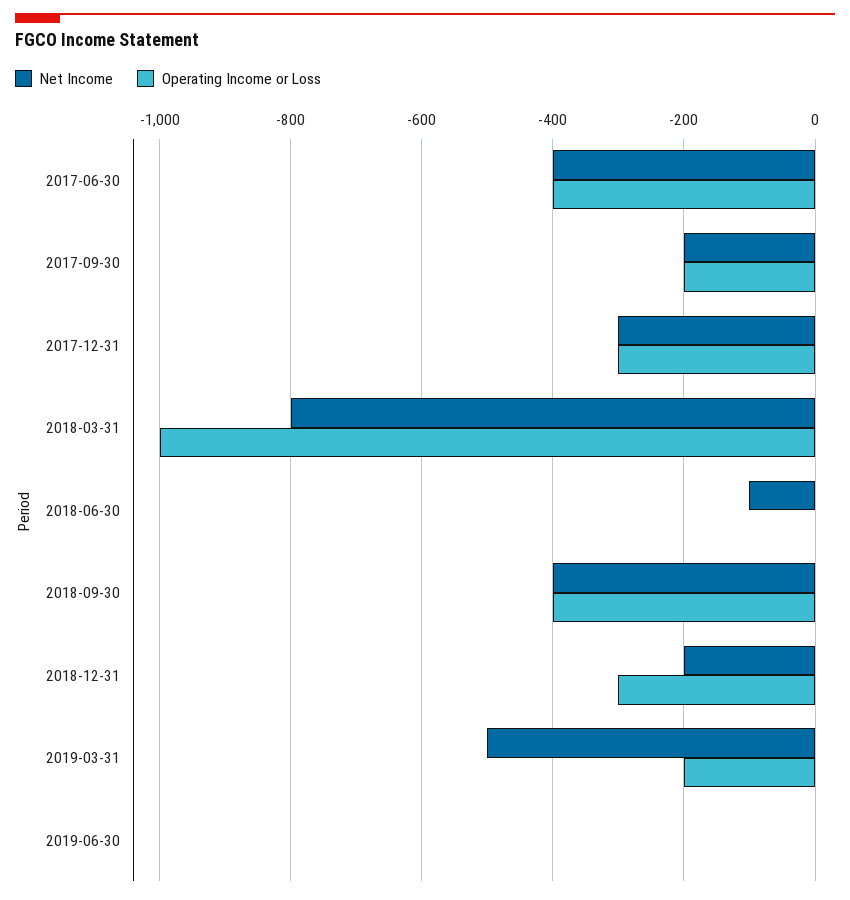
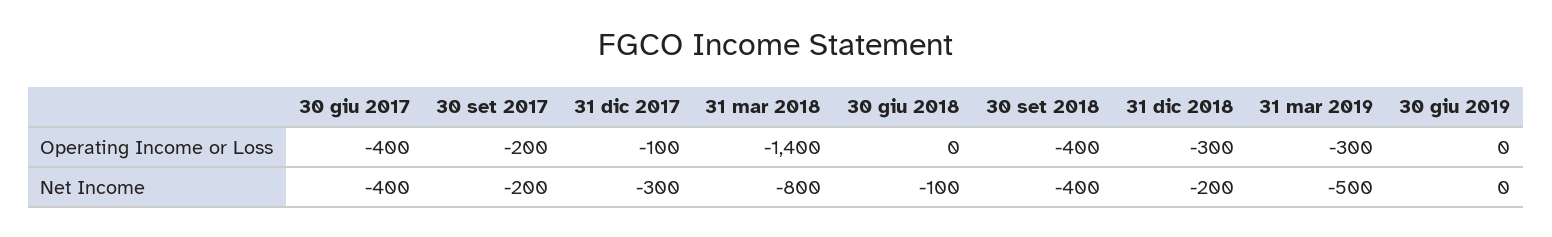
  {
    "Net Income": {
      "2017-06-30": -400,
      "2017-09-30": -200,
      "2017-12-31": -300,
      "2018-03-31": -800,
      "2018-06-30": -100,
      "2018-09-30": -400,
      "2018-12-31": -200,
      "2019-03-31": -500,
      "2019-06-30": 0
    },
    "Operating Income or Loss": {
      "2017-06-30": -400,
      "2017-09-30": -200,
-     "2017-12-31": -300,
+     "2017-12-31": -100,
-     "2018-03-31": -1000,
+     "2018-03-31": -1400,
      "2018-06-30": 0,
      "2018-09-30": -400,
      "2018-12-31": -300,
-     "2019-03-31": -200,
+     "2019-03-31": -300,
      "2019-06-30": 0
    }
  }

